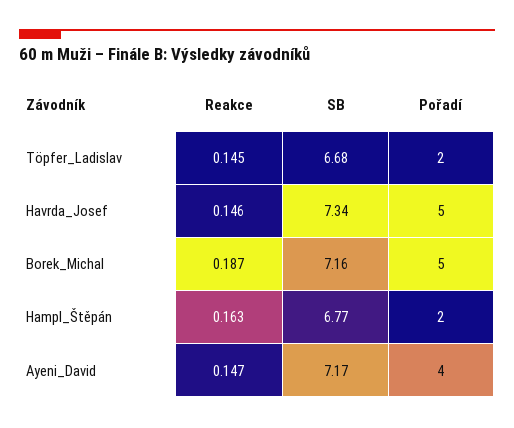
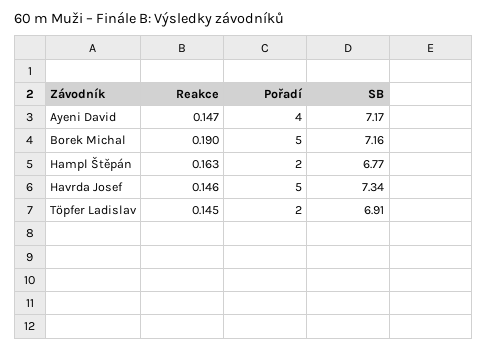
  {
    "Reakce": {
      "Töpfer_Ladislav": 0.145,
      "Havrda_Josef": 0.146,
-     "Borek_Michal": 0.187,
+     "Borek_Michal": 0.19,
      "Hampl_Štěpán": 0.163,
      "Ayeni_David": 0.147
    },
    "SB": {
-     "Töpfer_Ladislav": 6.68,
+     "Töpfer_Ladislav": 6.91,
      "Havrda_Josef": 7.34,
      "Borek_Michal": 7.16,
      "Hampl_Štěpán": 6.77,
      "Ayeni_David": 7.17
    },
    "Pořadí": {
      "Töpfer_Ladislav": 2,
      "Havrda_Josef": 5,
      "Borek_Michal": 5,
      "Hampl_Štěpán": 2,
      "Ayeni_David": 4
    }
  }

